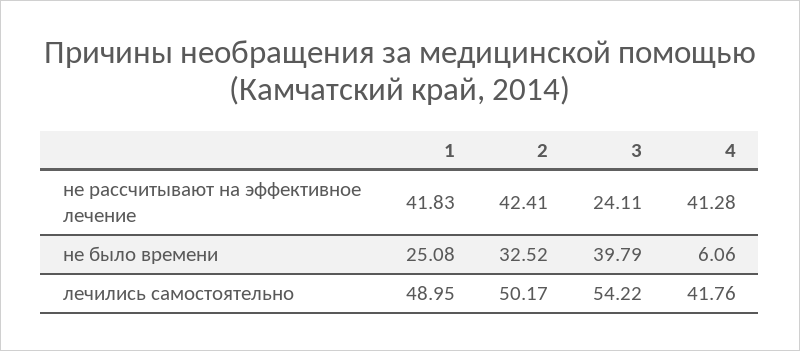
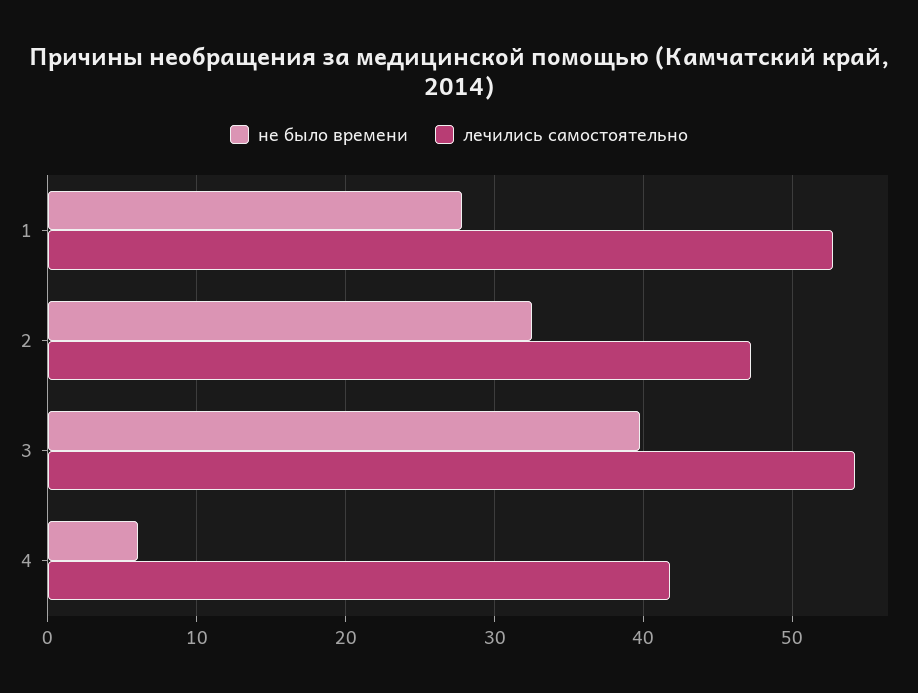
  {
-   "не рассчитывают на эффективное лечение": {
-     "1": 41.83,
-     "2": 42.41,
-     "3": 24.11,
-     "4": 41.28
-   },
    "не было времени": {
-     "1": 25.08,
+     "1": 28,
      "2": 32.52,
      "3": 39.79,
      "4": 6.06
    },
    "лечились самостоятельно": {
-     "1": 48.95,
+     "1": 53,
-     "2": 50.17,
+     "2": 47,
      "3": 54.22,
      "4": 41.76
    }
  }

